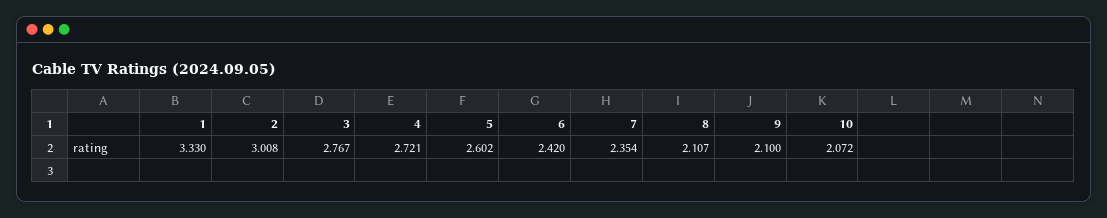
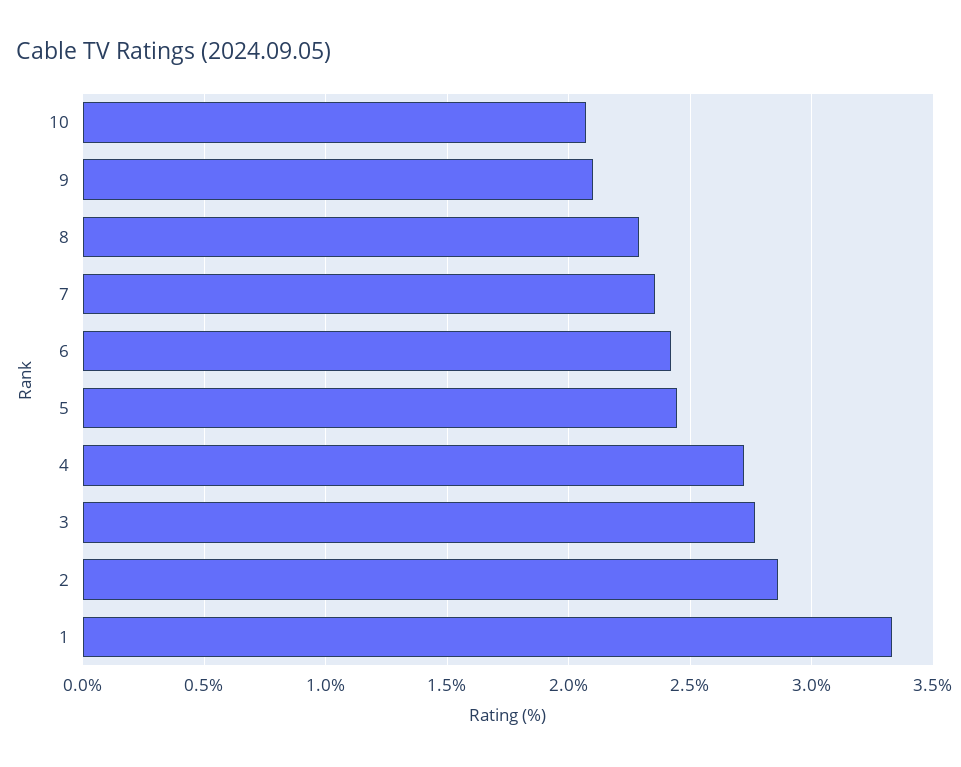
  {
    "1": 3.33,
-   "2": 3.008,
+   "2": 2.85,
    "3": 2.767,
    "4": 2.721,
-   "5": 2.602,
+   "5": 2.45,
    "6": 2.42,
    "7": 2.354,
-   "8": 2.107,
+   "8": 2.3,
    "9": 2.1,
    "10": 2.072
  }

